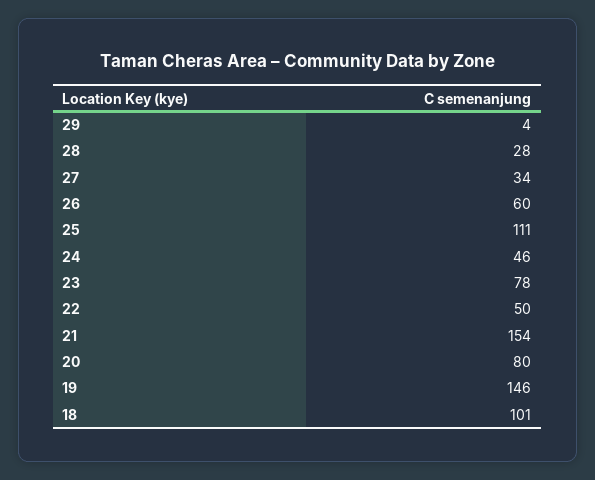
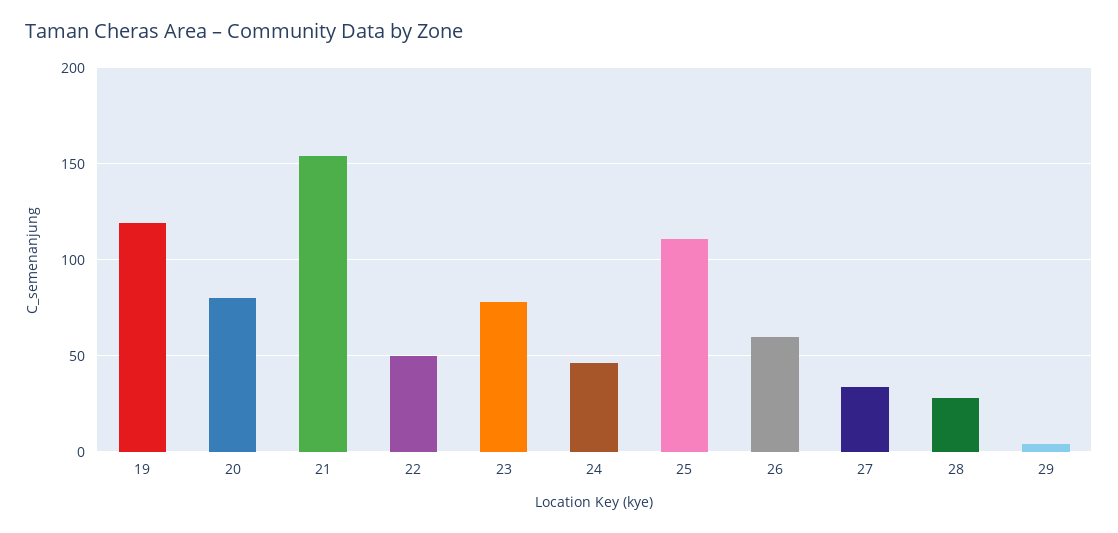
  {
    "29": 4,
    "28": 28,
    "27": 34,
    "26": 60,
    "25": 111,
    "24": 46,
    "23": 78,
    "22": 50,
    "21": 154,
    "20": 80,
-   "19": 146,
+   "19": 120
-   "18": 101
  }

